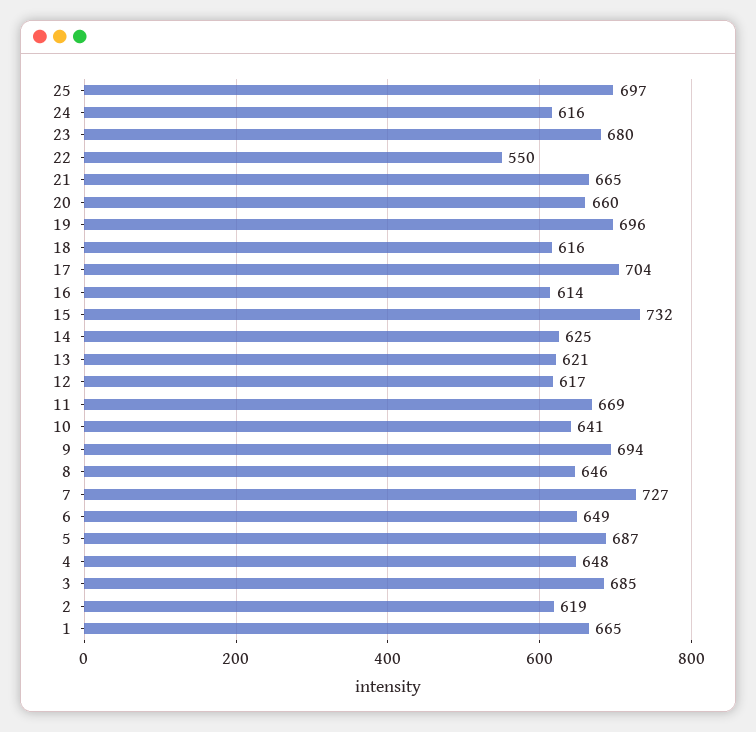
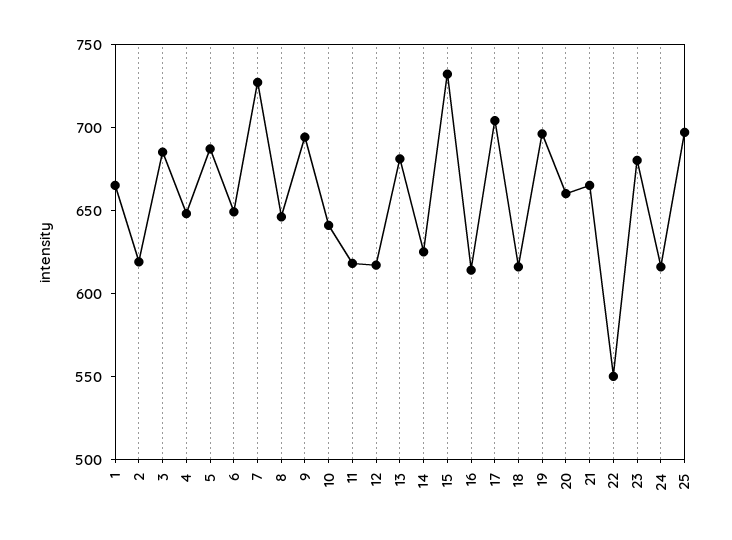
  {
    "25": 697,
    "24": 616,
    "23": 680,
    "22": 550,
    "21": 665,
    "20": 660,
    "19": 696,
    "18": 616,
    "17": 704,
    "16": 614,
    "15": 732,
    "14": 625,
-   "13": 621,
+   "13": 680,
    "12": 617,
-   "11": 669,
+   "11": 620,
    "10": 641,
    "9": 694,
    "8": 646,
    "7": 727,
    "6": 649,
    "5": 687,
    "4": 648,
    "3": 685,
    "2": 619,
    "1": 665
  }

